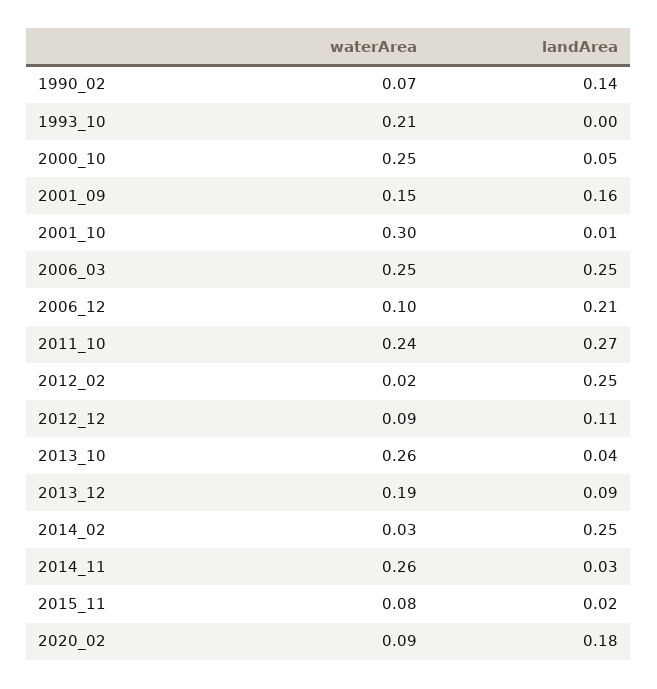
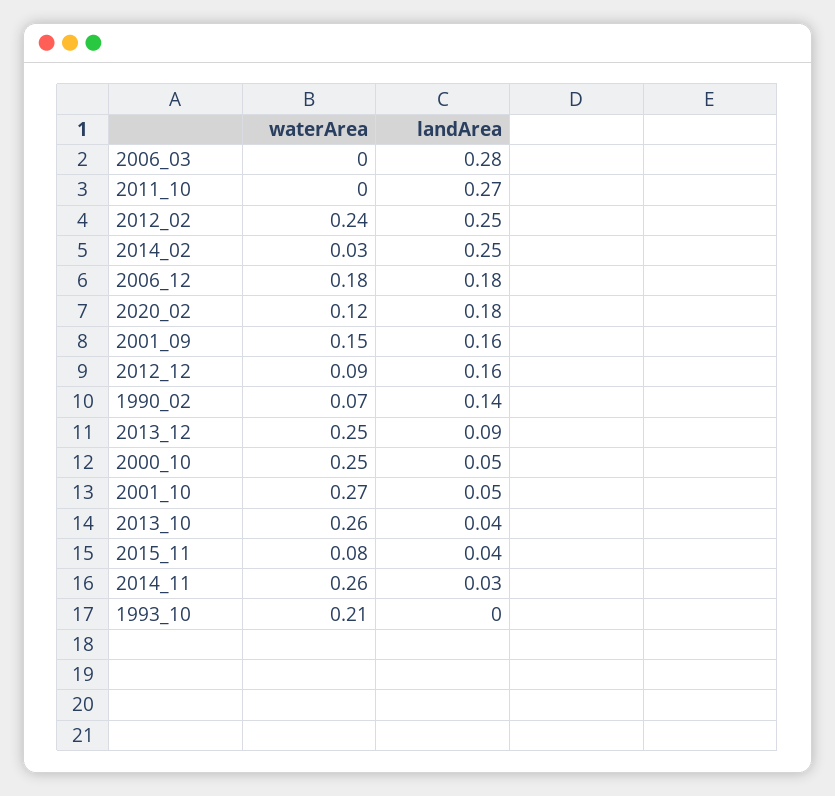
  {
    "waterArea": {
      "1990_02": 0.07,
      "1993_10": 0.21,
      "2000_10": 0.25,
      "2001_09": 0.15,
-     "2001_10": 0.3,
+     "2001_10": 0.27,
-     "2006_03": 0.25,
+     "2006_03": 0,
-     "2006_12": 0.1,
+     "2006_12": 0.18,
-     "2011_10": 0.24,
+     "2011_10": 0,
-     "2012_02": 0.02,
+     "2012_02": 0.24,
      "2012_12": 0.09,
      "2013_10": 0.26,
-     "2013_12": 0.19,
+     "2013_12": 0.25,
      "2014_02": 0.03,
      "2014_11": 0.26,
      "2015_11": 0.08,
-     "2020_02": 0.09
+     "2020_02": 0.12
    },
    "landArea": {
      "1990_02": 0.14,
      "1993_10": 0,
      "2000_10": 0.05,
      "2001_09": 0.16,
-     "2001_10": 0.01,
+     "2001_10": 0.05,
-     "2006_03": 0.25,
+     "2006_03": 0.28,
-     "2006_12": 0.21,
+     "2006_12": 0.18,
      "2011_10": 0.27,
      "2012_02": 0.25,
-     "2012_12": 0.11,
+     "2012_12": 0.16,
      "2013_10": 0.04,
      "2013_12": 0.09,
      "2014_02": 0.25,
      "2014_11": 0.03,
-     "2015_11": 0.02,
+     "2015_11": 0.04,
      "2020_02": 0.18
    }
  }

